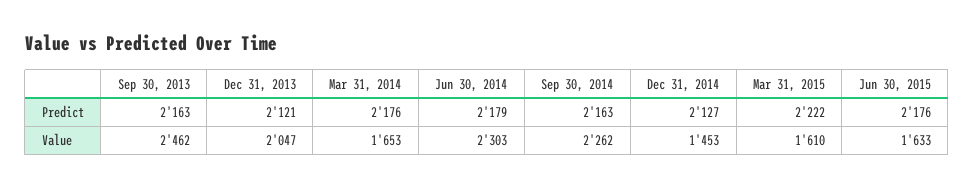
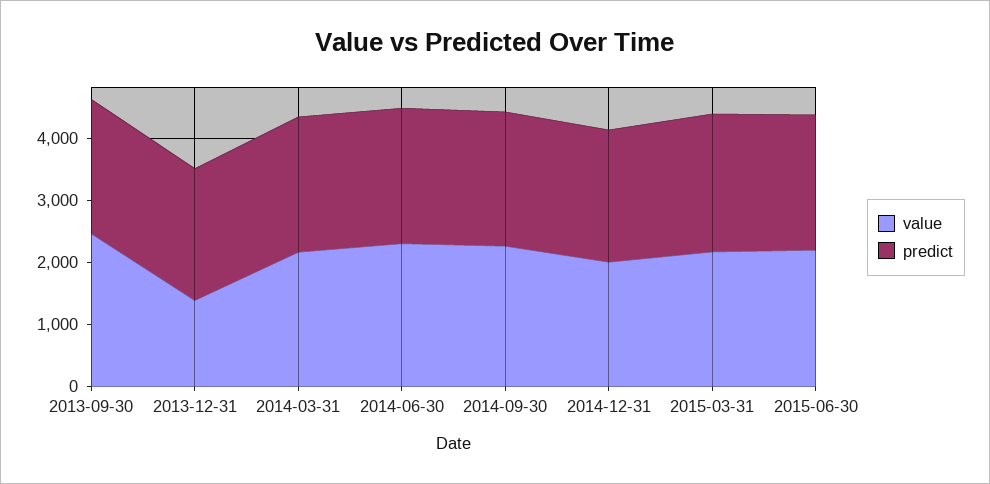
  {
    "Predict": {
      "Sep 30, 2013": 2163,
      "Dec 31, 2013": 2121,
      "Mar 31, 2014": 2176,
      "Jun 30, 2014": 2179,
      "Sep 30, 2014": 2163,
      "Dec 31, 2014": 2127,
      "Mar 31, 2015": 2222,
      "Jun 30, 2015": 2176
    },
    "Value": {
      "Sep 30, 2013": 2462,
-     "Dec 31, 2013": 2047,
+     "Dec 31, 2013": 1400,
-     "Mar 31, 2014": 1653,
+     "Mar 31, 2014": 2200,
      "Jun 30, 2014": 2303,
      "Sep 30, 2014": 2262,
-     "Dec 31, 2014": 1453,
+     "Dec 31, 2014": 2000,
-     "Mar 31, 2015": 1610,
+     "Mar 31, 2015": 2200,
-     "Jun 30, 2015": 1633
+     "Jun 30, 2015": 2200
    }
  }

